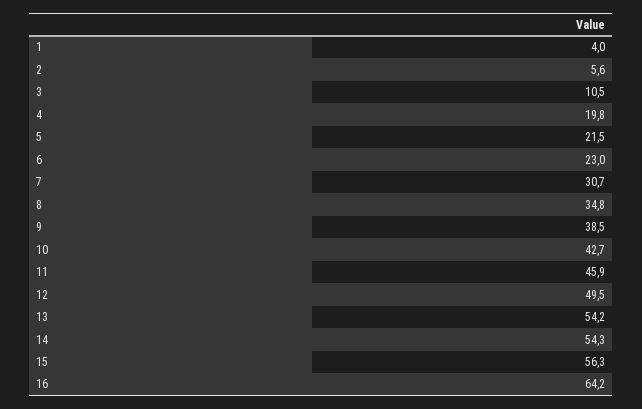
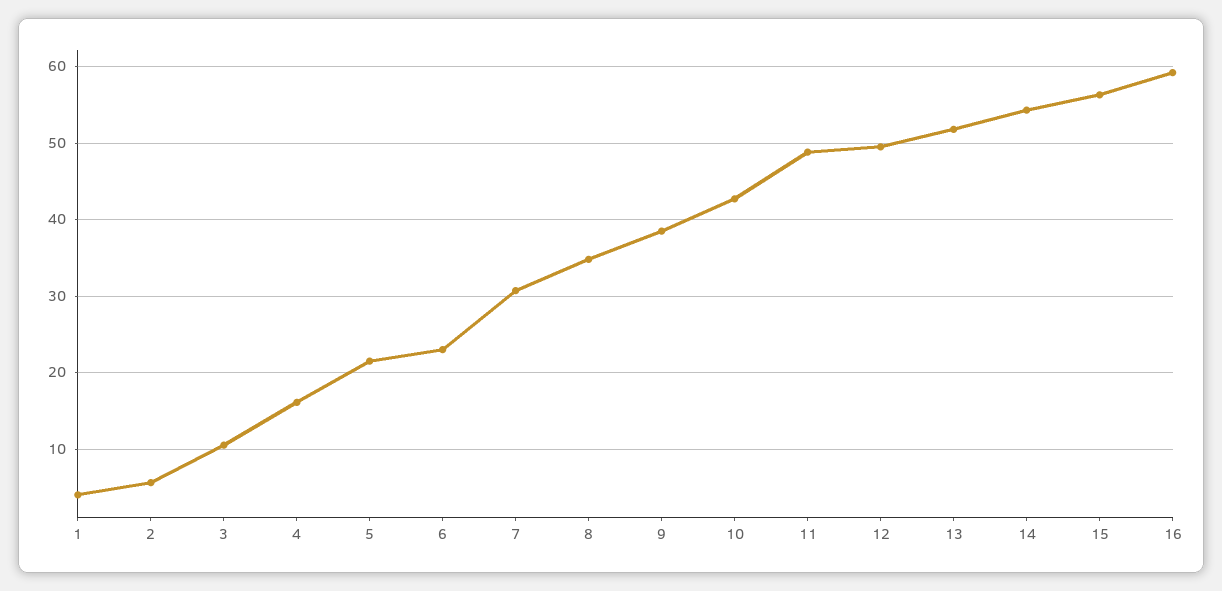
  {
    "1": 4,
    "2": 5.6,
    "3": 10.5,
-   "4": 19.8,
+   "4": 16,
    "5": 21.5,
    "6": 23,
    "7": 30.7,
    "8": 34.8,
    "9": 38.5,
    "10": 42.7,
-   "11": 45.9,
+   "11": 49,
    "12": 49.5,
-   "13": 54.2,
+   "13": 52,
    "14": 54.3,
    "15": 56.3,
-   "16": 64.2
+   "16": 59
  }

